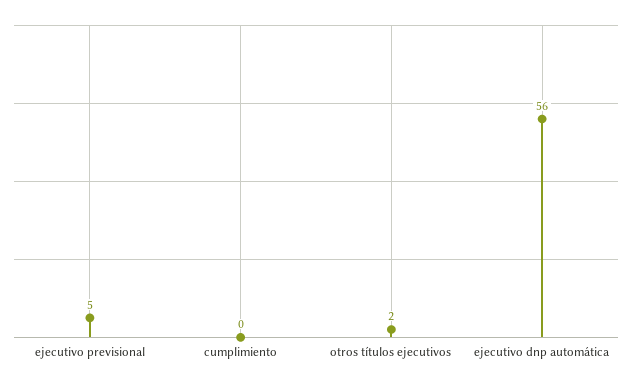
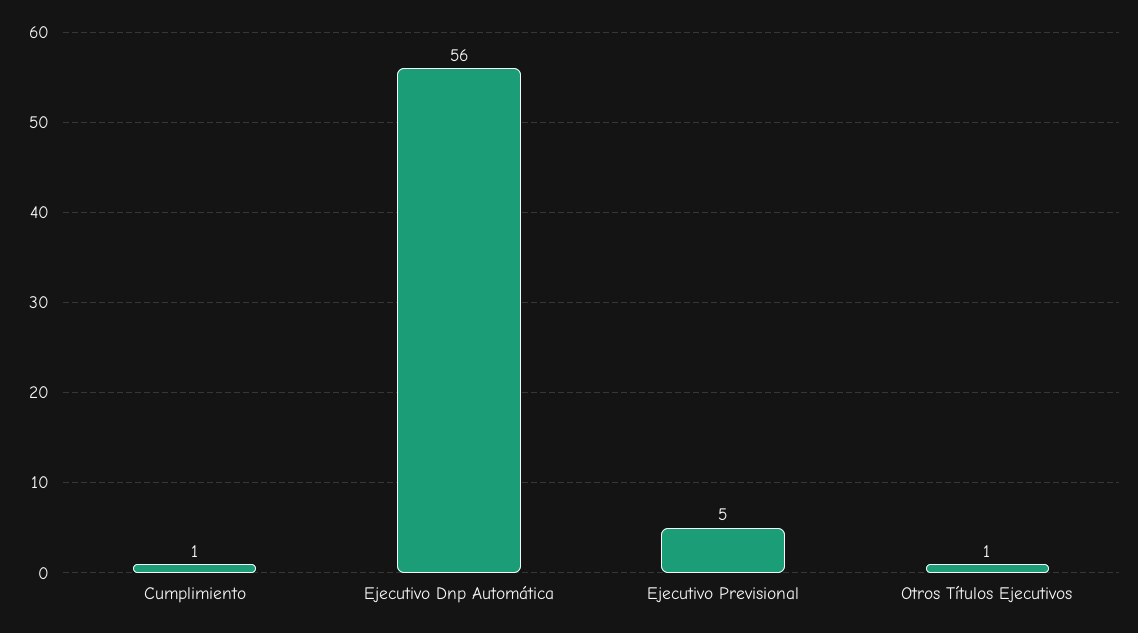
  {
    "ejecutivo previsional": 5,
-   "cumplimiento": 0,
+   "cumplimiento": 1,
-   "otros títulos ejecutivos": 2,
+   "otros títulos ejecutivos": 1,
    "ejecutivo dnp automática": 56
  }

